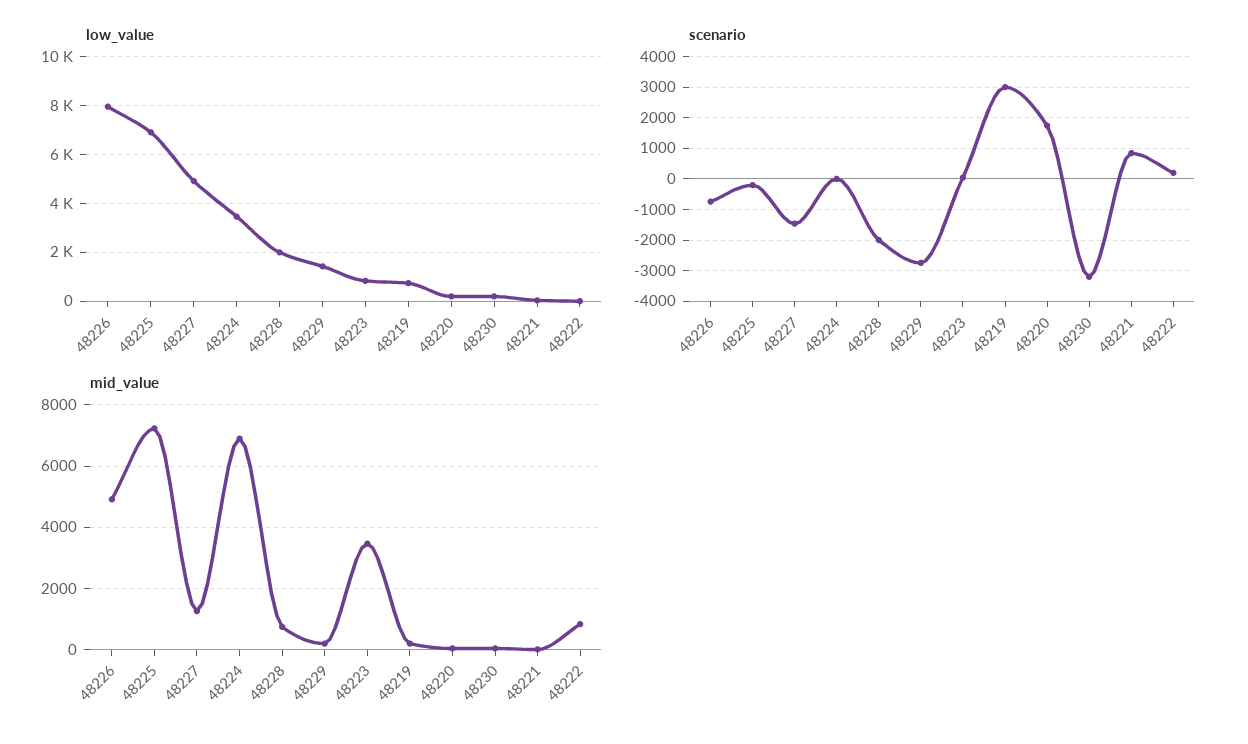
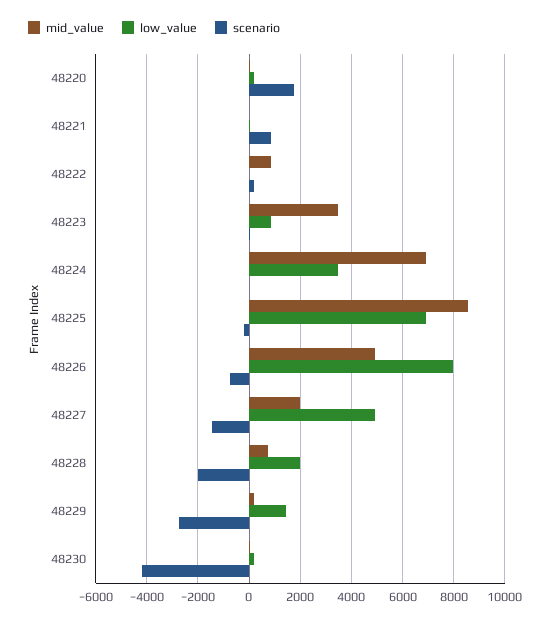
  {
    "low_value": {
      "48226": 8000,
      "48225": 7000,
      "48227": 5000,
      "48224": 3500,
      "48228": 2000,
      "48229": 1500,
      "48223": 750,
-     "48219": 750,
      "48220": 250,
      "48230": 250,
      "48221": 0,
      "48222": 0
    },
    "scenario": {
      "48226": -800,
      "48225": -200,
      "48227": -1400,
      "48224": 0,
      "48228": -2000,
      "48229": -2800,
      "48223": 0,
-     "48219": 3000,
      "48220": 1800,
-     "48230": -3200,
+     "48230": -4250,
      "48221": 800,
      "48222": 200
    },
    "mid_value": {
      "48226": 5000,
-     "48225": 7200,
+     "48225": 8500,
-     "48227": 1200,
+     "48227": 2000,
      "48224": 6800,
      "48228": 800,
      "48229": 200,
      "48223": 3400,
-     "48219": 200,
      "48220": 0,
      "48230": 0,
      "48221": 0,
      "48222": 800
    }
  }

